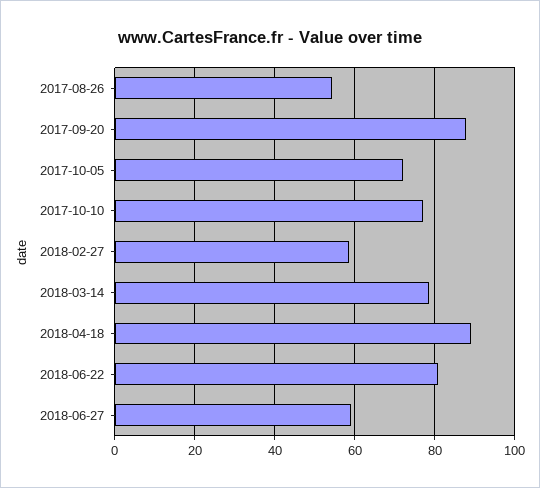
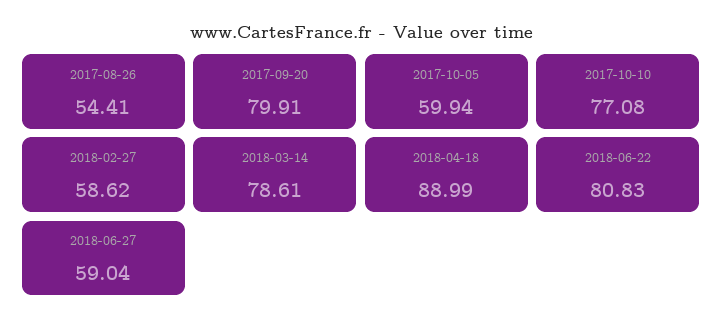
  {
    "2017-08-26": 54.41,
-   "2017-09-20": 88,
+   "2017-09-20": 79.91,
-   "2017-10-05": 72,
+   "2017-10-05": 59.94,
    "2017-10-10": 77.08,
    "2018-02-27": 58.62,
    "2018-03-14": 78.61,
    "2018-04-18": 88.99,
    "2018-06-22": 80.83,
    "2018-06-27": 59.04
  }

